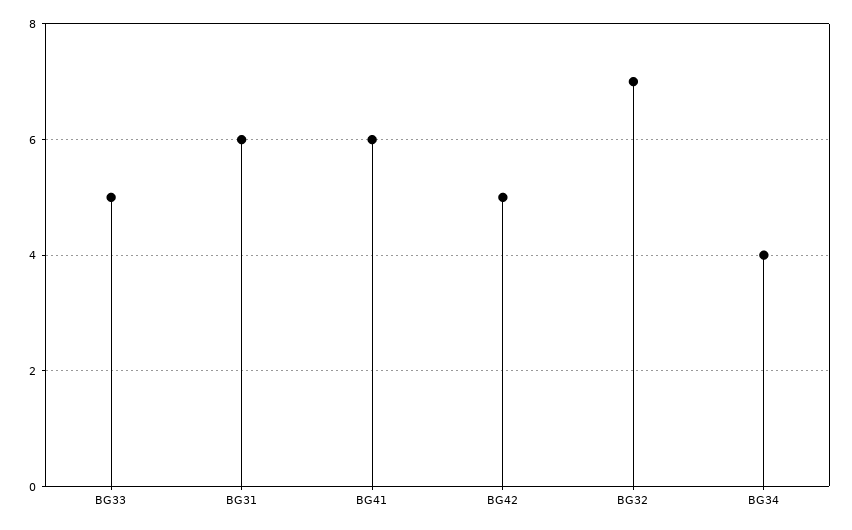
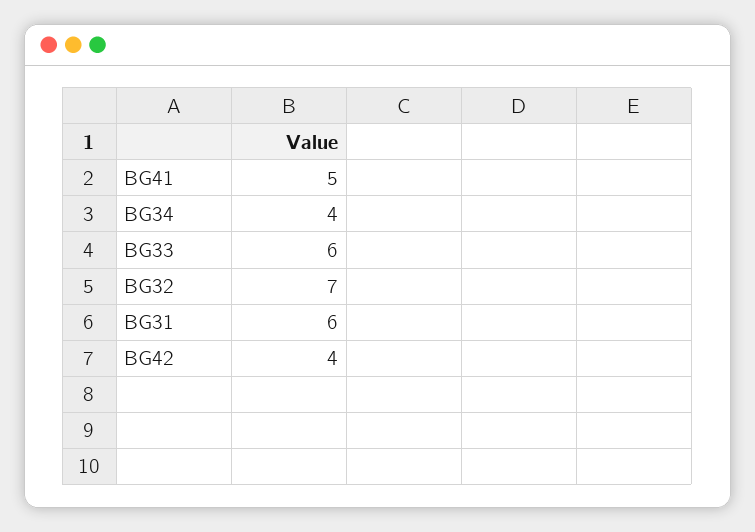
  {
-   "BG33": 5,
+   "BG33": 6,
    "BG31": 6,
-   "BG41": 6,
+   "BG41": 5,
-   "BG42": 5,
+   "BG42": 4,
    "BG32": 7,
    "BG34": 4
  }

